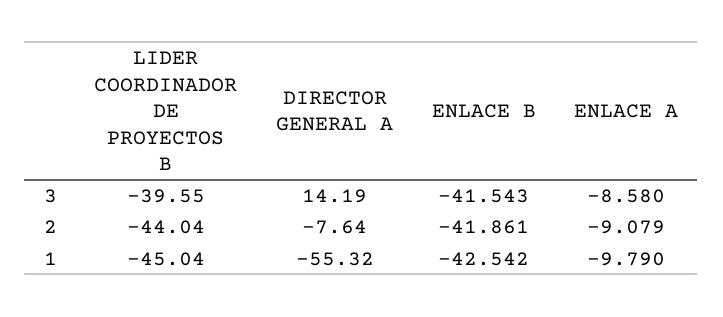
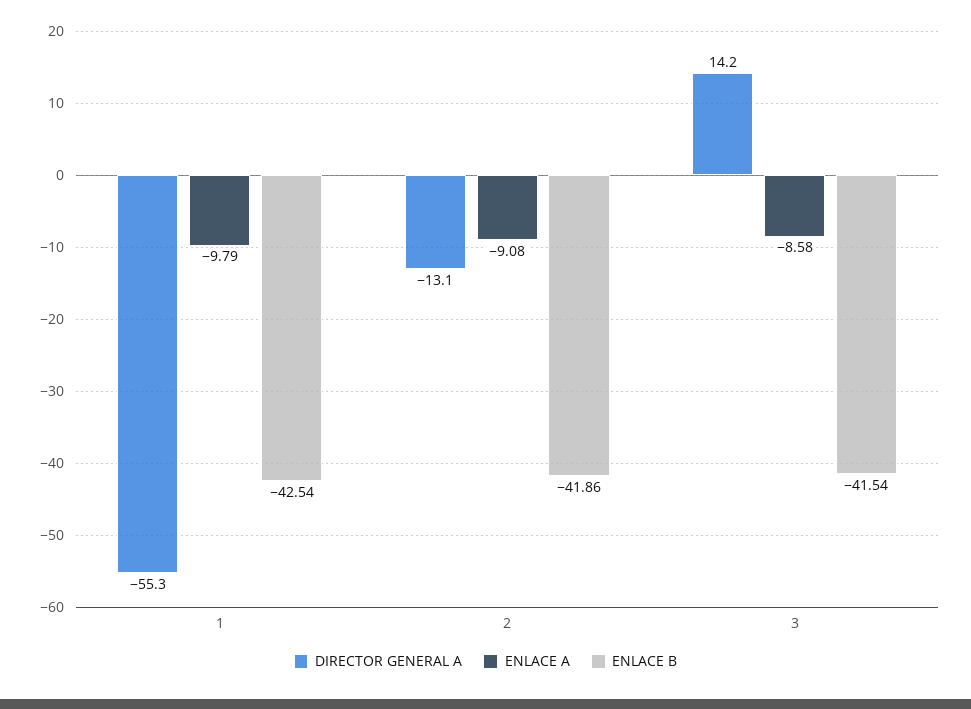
  {
-   "LIDER COORDINADOR DE PROYECTOS B": {
-     "3": -39.55,
-     "2": -44.04,
-     "1": -45.04
-   },
    "DIRECTOR GENERAL A": {
      "3": 14.19,
-     "2": -7.64,
+     "2": -13.1,
      "1": -55.32
    },
    "ENLACE B": {
      "3": -41.543,
      "2": -41.861,
      "1": -42.542
    },
    "ENLACE A": {
      "3": -8.58,
      "2": -9.079,
      "1": -9.79
    }
  }

